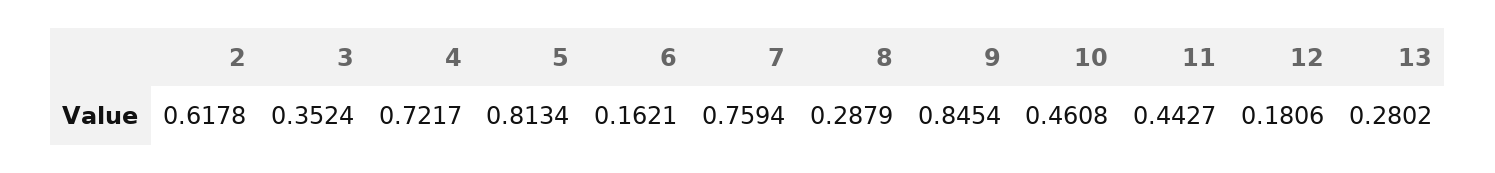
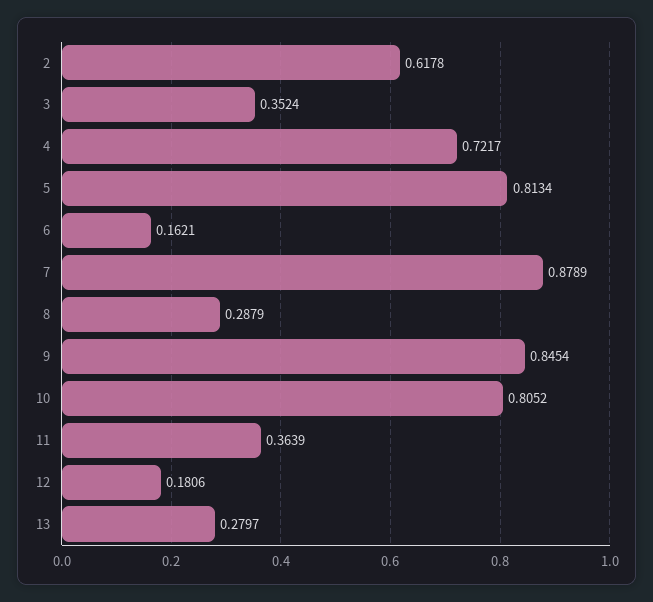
  {
    "2": 0.6178,
    "3": 0.3524,
    "4": 0.7217,
    "5": 0.8134,
    "6": 0.1621,
-   "7": 0.7594,
+   "7": 0.8789,
    "8": 0.2879,
    "9": 0.8454,
-   "10": 0.4608,
+   "10": 0.8052,
-   "11": 0.4427,
+   "11": 0.3639,
    "12": 0.1806,
-   "13": 0.2802
+   "13": 0.2797
  }

